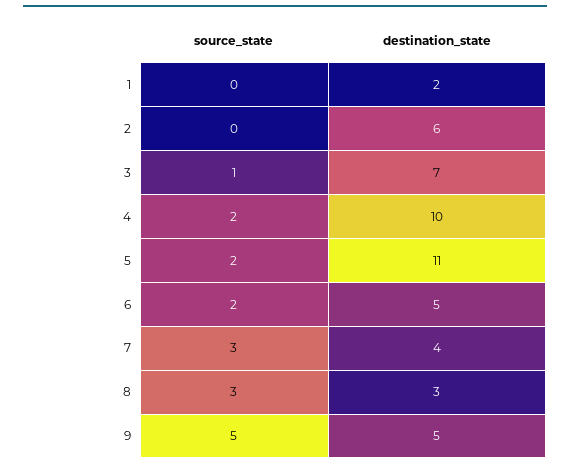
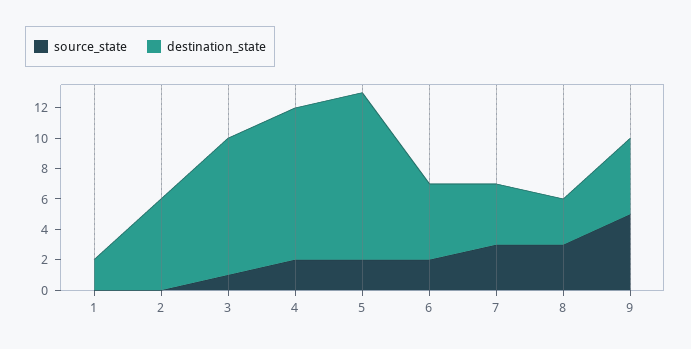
  {
    "source_state": {
      "1": 0,
      "2": 0,
      "3": 1,
      "4": 2,
      "5": 2,
      "6": 2,
      "7": 3,
      "8": 3,
      "9": 5
    },
    "destination_state": {
      "1": 2,
      "2": 6,
-     "3": 7,
+     "3": 9,
      "4": 10,
      "5": 11,
      "6": 5,
      "7": 4,
      "8": 3,
      "9": 5
    }
  }

